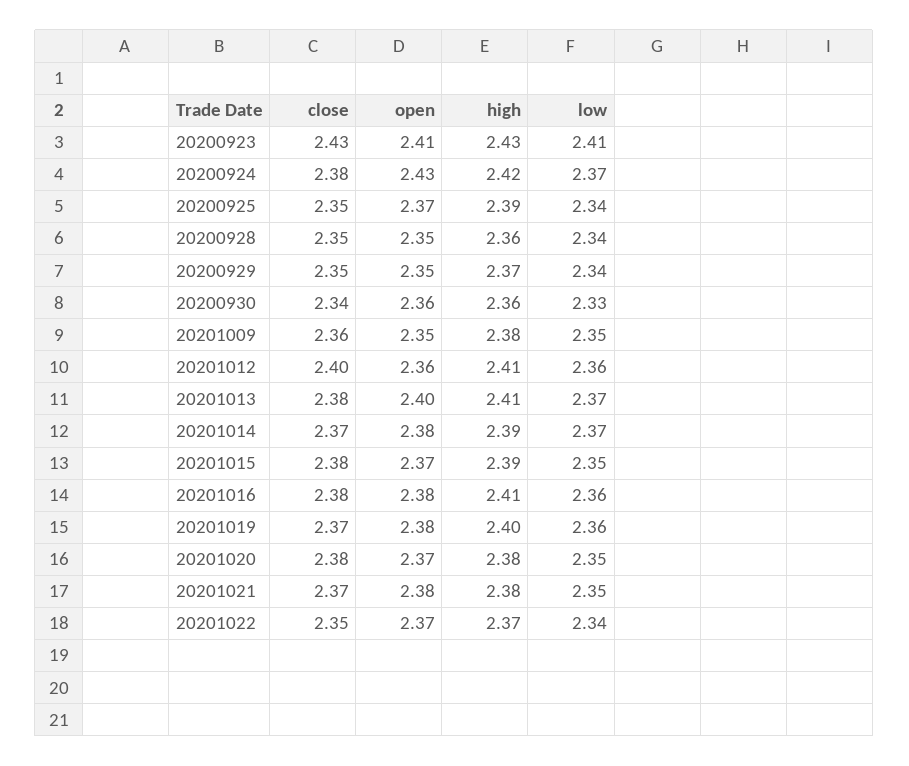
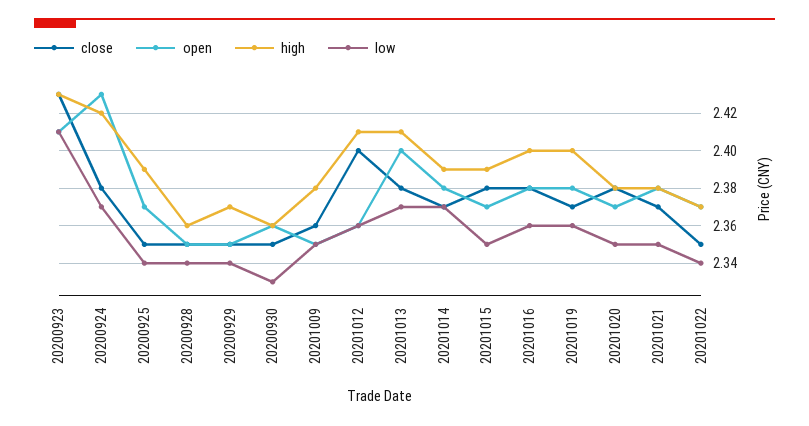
  {
    "close": {
      "20200923": 2.43,
      "20200924": 2.38,
      "20200925": 2.35,
      "20200928": 2.35,
      "20200929": 2.35,
-     "20200930": 2.34,
+     "20200930": 2.35,
      "20201009": 2.36,
      "20201012": 2.4,
      "20201013": 2.38,
      "20201014": 2.37,
      "20201015": 2.38,
      "20201016": 2.38,
      "20201019": 2.37,
      "20201020": 2.38,
      "20201021": 2.37,
      "20201022": 2.35
    },
    "open": {
      "20200923": 2.41,
      "20200924": 2.43,
      "20200925": 2.37,
      "20200928": 2.35,
      "20200929": 2.35,
      "20200930": 2.36,
      "20201009": 2.35,
      "20201012": 2.36,
      "20201013": 2.4,
      "20201014": 2.38,
      "20201015": 2.37,
      "20201016": 2.38,
      "20201019": 2.38,
      "20201020": 2.37,
      "20201021": 2.38,
      "20201022": 2.37
    },
    "high": {
      "20200923": 2.43,
      "20200924": 2.42,
      "20200925": 2.39,
      "20200928": 2.36,
      "20200929": 2.37,
      "20200930": 2.36,
      "20201009": 2.38,
      "20201012": 2.41,
      "20201013": 2.41,
      "20201014": 2.39,
      "20201015": 2.39,
-     "20201016": 2.41,
+     "20201016": 2.4,
      "20201019": 2.4,
      "20201020": 2.38,
      "20201021": 2.38,
      "20201022": 2.37
    },
    "low": {
      "20200923": 2.41,
      "20200924": 2.37,
      "20200925": 2.34,
      "20200928": 2.34,
      "20200929": 2.34,
      "20200930": 2.33,
      "20201009": 2.35,
      "20201012": 2.36,
      "20201013": 2.37,
      "20201014": 2.37,
      "20201015": 2.35,
      "20201016": 2.36,
      "20201019": 2.36,
      "20201020": 2.35,
      "20201021": 2.35,
      "20201022": 2.34
    }
  }

